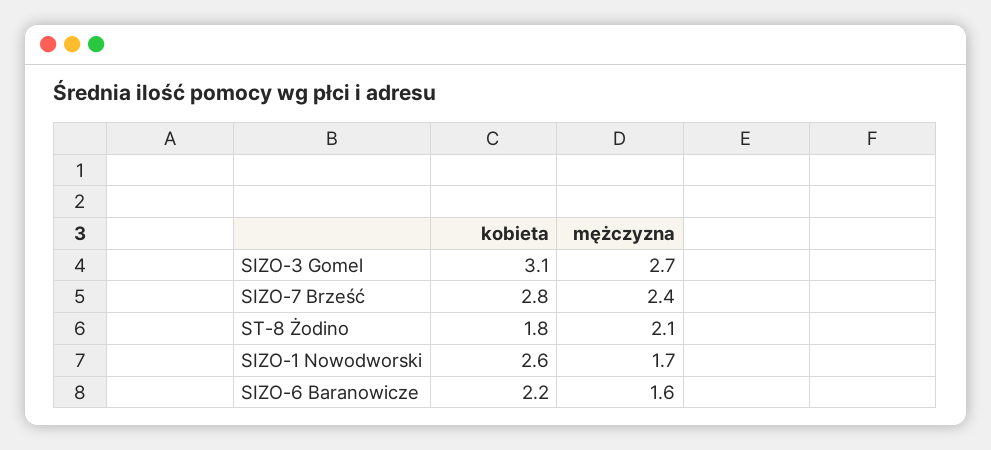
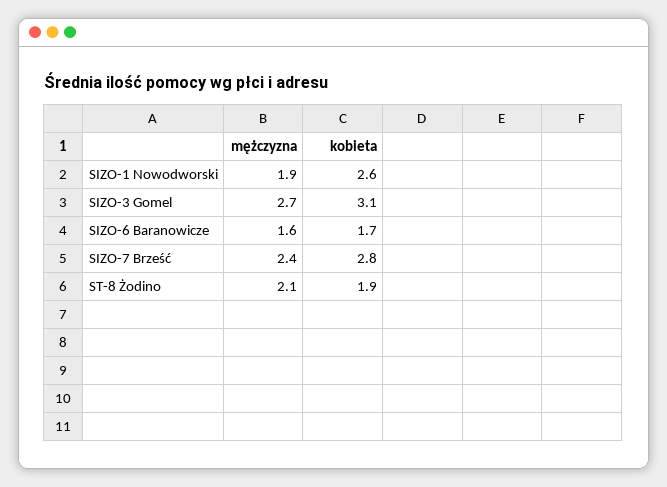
  {
    "kobieta": {
      "SIZO-3 Gomel": 3.1,
      "SIZO-7 Brześć": 2.8,
-     "ST-8 Żodino": 1.8,
+     "ST-8 Żodino": 1.9,
      "SIZO-1 Nowodworski": 2.6,
-     "SIZO-6 Baranowicze": 2.2
+     "SIZO-6 Baranowicze": 1.7
    },
    "mężczyzna": {
      "SIZO-3 Gomel": 2.7,
      "SIZO-7 Brześć": 2.4,
      "ST-8 Żodino": 2.1,
-     "SIZO-1 Nowodworski": 1.7,
+     "SIZO-1 Nowodworski": 1.9,
      "SIZO-6 Baranowicze": 1.6
    }
  }

